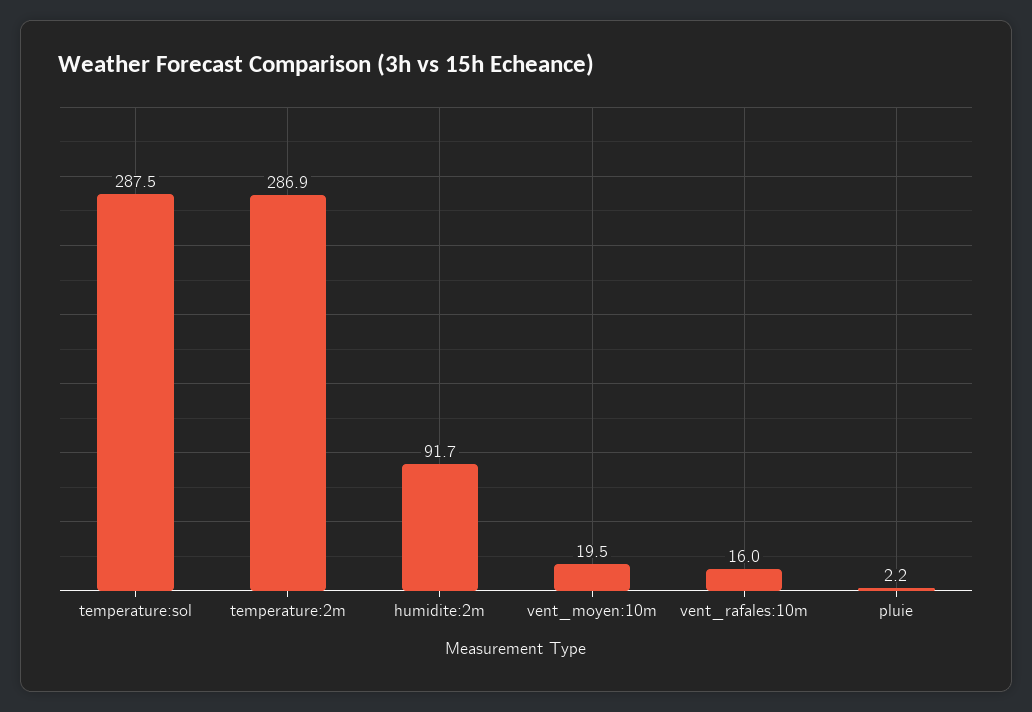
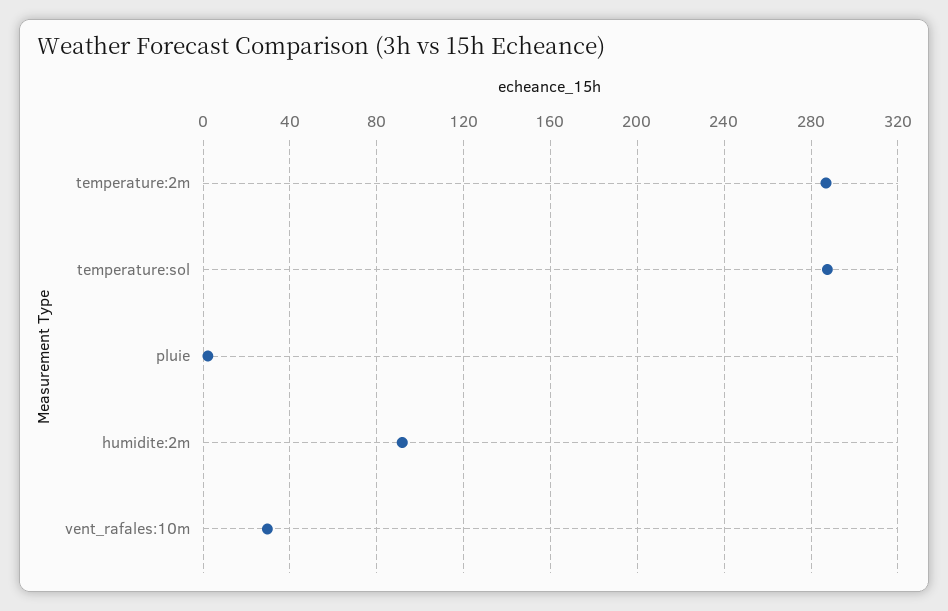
  {
    "temperature:sol": 287.5,
    "temperature:2m": 286.9,
    "humidite:2m": 91.7,
-   "vent_moyen:10m": 19.5,
-   "vent_rafales:10m": 16,
+   "vent_rafales:10m": 30,
    "pluie": 2.2
  }

